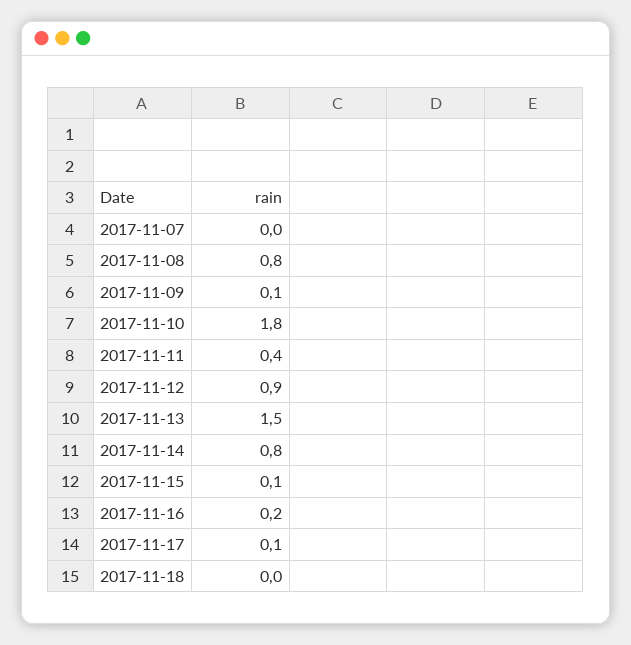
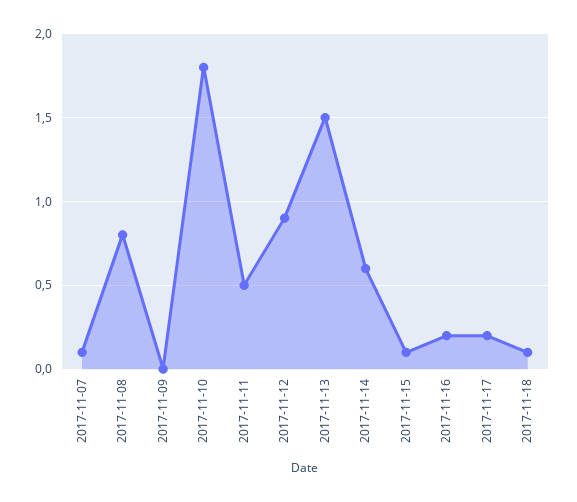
  {
-   "2017-11-07": 0,
+   "2017-11-07": 0.1,
    "2017-11-08": 0.8,
-   "2017-11-09": 0.1,
+   "2017-11-09": 0,
    "2017-11-10": 1.8,
-   "2017-11-11": 0.4,
+   "2017-11-11": 0.5,
    "2017-11-12": 0.9,
    "2017-11-13": 1.5,
-   "2017-11-14": 0.8,
+   "2017-11-14": 0.6,
    "2017-11-15": 0.1,
    "2017-11-16": 0.2,
-   "2017-11-17": 0.1,
+   "2017-11-17": 0.2,
-   "2017-11-18": 0
+   "2017-11-18": 0.1
  }

